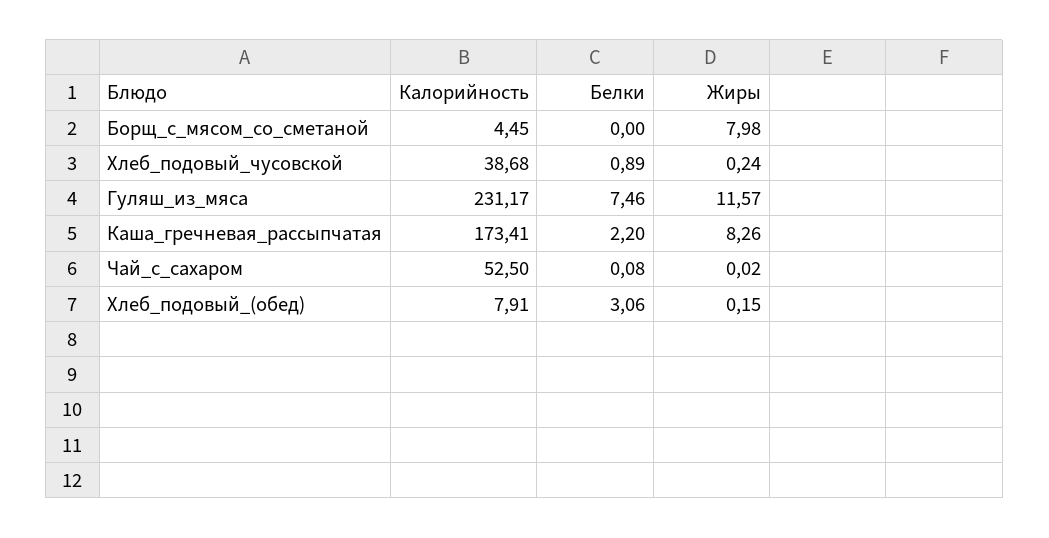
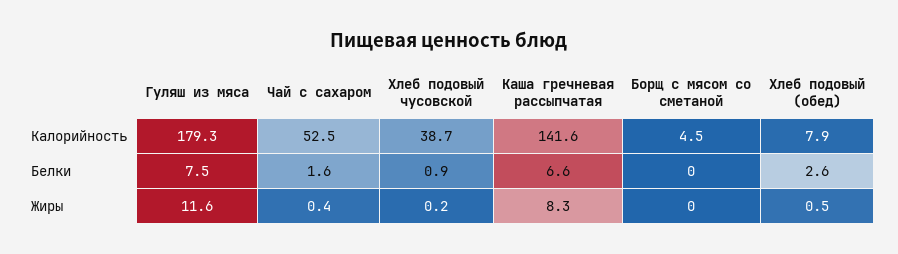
  {
    "Калорийность": {
      "Борщ_с_мясом_со_сметаной": 4.45,
      "Хлеб_подовый_чусовской": 38.68,
-     "Гуляш_из_мяса": 231.17,
+     "Гуляш_из_мяса": 179.3,
-     "Каша_гречневая_рассыпчатая": 173.41,
+     "Каша_гречневая_рассыпчатая": 141.6,
      "Чай_с_сахаром": 52.5,
      "Хлеб_подовый_(обед)": 7.91
    },
    "Белки": {
      "Борщ_с_мясом_со_сметаной": 0,
      "Хлеб_подовый_чусовской": 0.89,
      "Гуляш_из_мяса": 7.46,
-     "Каша_гречневая_рассыпчатая": 2.2,
+     "Каша_гречневая_рассыпчатая": 6.6,
-     "Чай_с_сахаром": 0.08,
+     "Чай_с_сахаром": 1.6,
-     "Хлеб_подовый_(обед)": 3.06
+     "Хлеб_подовый_(обед)": 2.6
    },
    "Жиры": {
-     "Борщ_с_мясом_со_сметаной": 7.98,
+     "Борщ_с_мясом_со_сметаной": 0,
      "Хлеб_подовый_чусовской": 0.24,
      "Гуляш_из_мяса": 11.57,
      "Каша_гречневая_рассыпчатая": 8.26,
-     "Чай_с_сахаром": 0.02,
+     "Чай_с_сахаром": 0.4,
-     "Хлеб_подовый_(обед)": 0.15
+     "Хлеб_подовый_(обед)": 0.5
    }
  }

